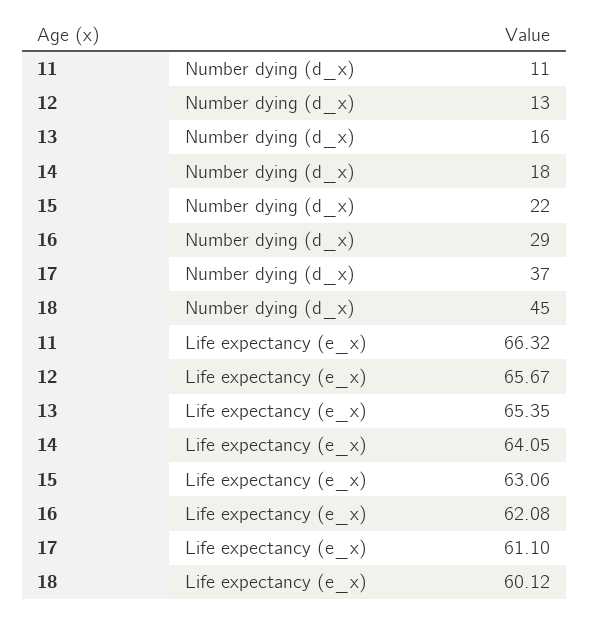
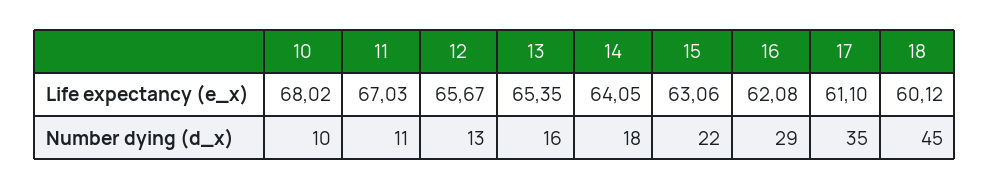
  {
    "11": {
      "Number dying (d_x)": 11,
-     "Life expectancy (e_x)": 66.32
+     "Life expectancy (e_x)": 67.03
    },
    "12": {
      "Number dying (d_x)": 13,
      "Life expectancy (e_x)": 65.67
    },
    "13": {
      "Number dying (d_x)": 16,
      "Life expectancy (e_x)": 65.35
    },
    "14": {
      "Number dying (d_x)": 18,
      "Life expectancy (e_x)": 64.05
    },
    "15": {
      "Number dying (d_x)": 22,
      "Life expectancy (e_x)": 63.06
    },
    "16": {
      "Number dying (d_x)": 29,
      "Life expectancy (e_x)": 62.08
    },
    "17": {
-     "Number dying (d_x)": 37,
+     "Number dying (d_x)": 35,
      "Life expectancy (e_x)": 61.1
    },
    "18": {
      "Number dying (d_x)": 45,
      "Life expectancy (e_x)": 60.12
-   }
+   },
+   "10": {
+     "Life expectancy (e_x)": 68.02,
+     "Number dying (d_x)": 10
+   }
  }

